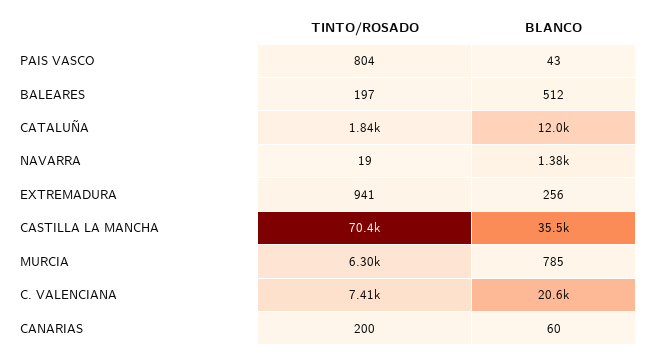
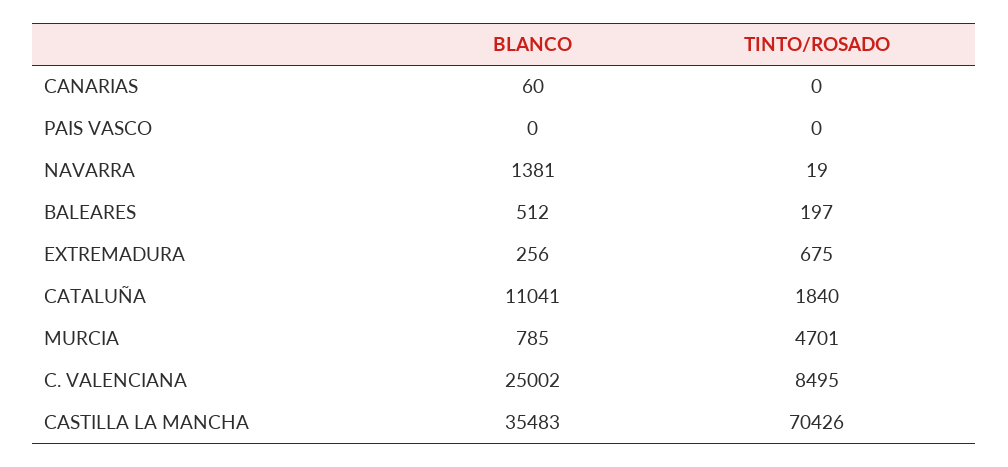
  {
    "TINTO/ROSADO": {
-     "PAIS VASCO": 804,
+     "PAIS VASCO": 0,
      "BALEARES": 197,
      "CATALUÑA": 1840,
      "NAVARRA": 19,
-     "EXTREMADURA": 941,
+     "EXTREMADURA": 675,
      "CASTILLA LA MANCHA": 70426,
-     "MURCIA": 6300,
+     "MURCIA": 4701,
-     "C. VALENCIANA": 7410,
+     "C. VALENCIANA": 8495,
-     "CANARIAS": 200
+     "CANARIAS": 0
    },
    "BLANCO": {
-     "PAIS VASCO": 43,
+     "PAIS VASCO": 0,
      "BALEARES": 512,
-     "CATALUÑA": 12000,
+     "CATALUÑA": 11041,
      "NAVARRA": 1381,
      "EXTREMADURA": 256,
      "CASTILLA LA MANCHA": 35483,
      "MURCIA": 785,
-     "C. VALENCIANA": 20600,
+     "C. VALENCIANA": 25002,
      "CANARIAS": 60
    }
  }

